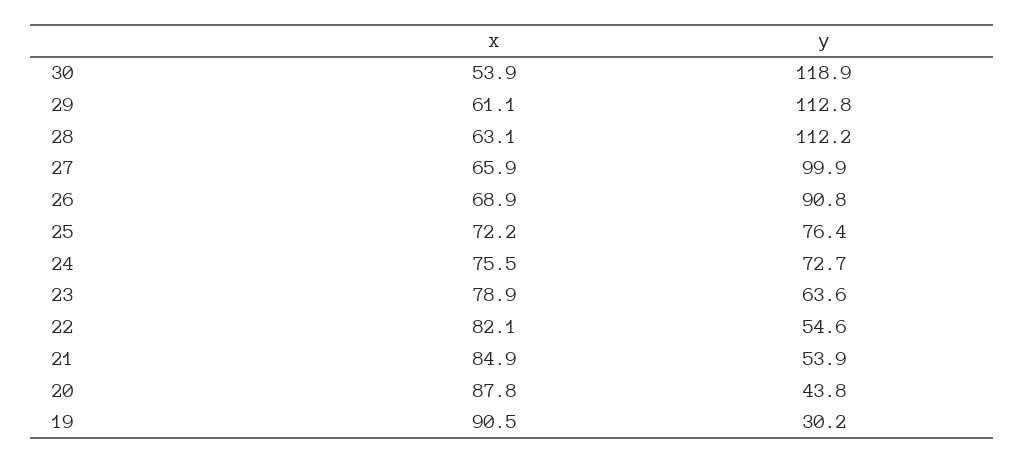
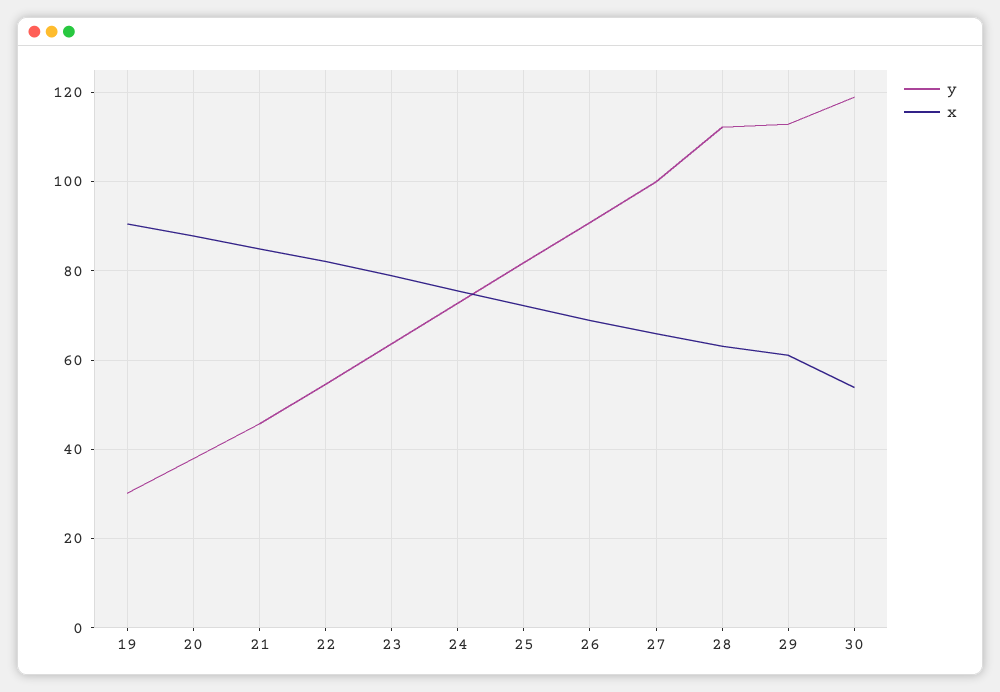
  {
    "x": {
      "30": 53.9,
      "29": 61.1,
      "28": 63.1,
      "27": 65.9,
      "26": 68.9,
      "25": 72.2,
      "24": 75.5,
      "23": 78.9,
      "22": 82.1,
      "21": 84.9,
      "20": 87.8,
      "19": 90.5
    },
    "y": {
      "30": 118.9,
      "29": 112.8,
      "28": 112.2,
      "27": 99.9,
      "26": 90.8,
-     "25": 76.4,
+     "25": 82,
      "24": 72.7,
      "23": 63.6,
      "22": 54.6,
-     "21": 53.9,
+     "21": 46,
-     "20": 43.8,
+     "20": 38,
      "19": 30.2
    }
  }

